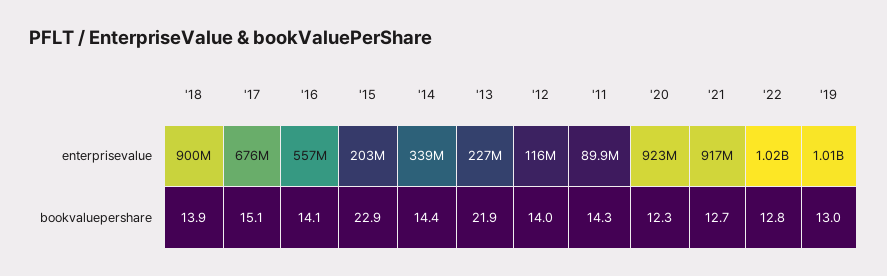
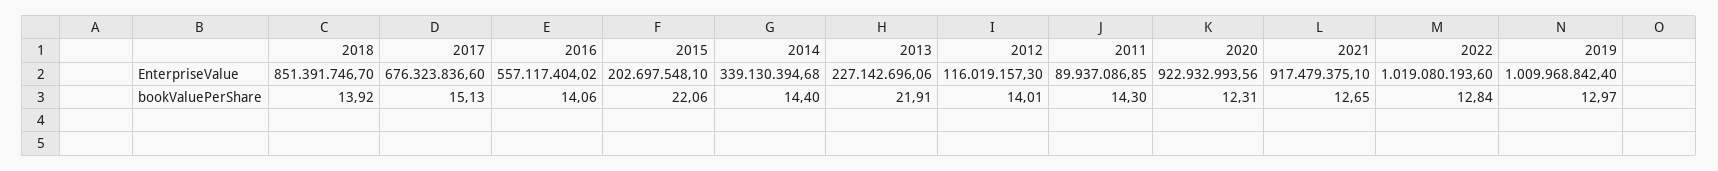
  {
    "'18": {
-     "enterprisevalue": 900000000,
+     "enterprisevalue": 851391746.7,
      "bookvaluepershare": 13.92
    },
    "'17": {
      "enterprisevalue": 676323836.6,
      "bookvaluepershare": 15.13
    },
    "'16": {
      "enterprisevalue": 557117404.02,
      "bookvaluepershare": 14.06
    },
    "'15": {
      "enterprisevalue": 202697548.1,
-     "bookvaluepershare": 22.9
+     "bookvaluepershare": 22.06
    },
    "'14": {
      "enterprisevalue": 339130394.68,
      "bookvaluepershare": 14.4
    },
    "'13": {
      "enterprisevalue": 227142696.06,
      "bookvaluepershare": 21.91
    },
    "'12": {
      "enterprisevalue": 116019157.3,
      "bookvaluepershare": 14.01
    },
    "'11": {
      "enterprisevalue": 89937086.85,
      "bookvaluepershare": 14.3
    },
    "'20": {
      "enterprisevalue": 922932993.56,
      "bookvaluepershare": 12.31
    },
    "'21": {
      "enterprisevalue": 917479375.1,
      "bookvaluepershare": 12.65
    },
    "'22": {
      "enterprisevalue": 1019080193.6,
      "bookvaluepershare": 12.84
    },
    "'19": {
      "enterprisevalue": 1009968842.4,
      "bookvaluepershare": 12.97
    }
  }

